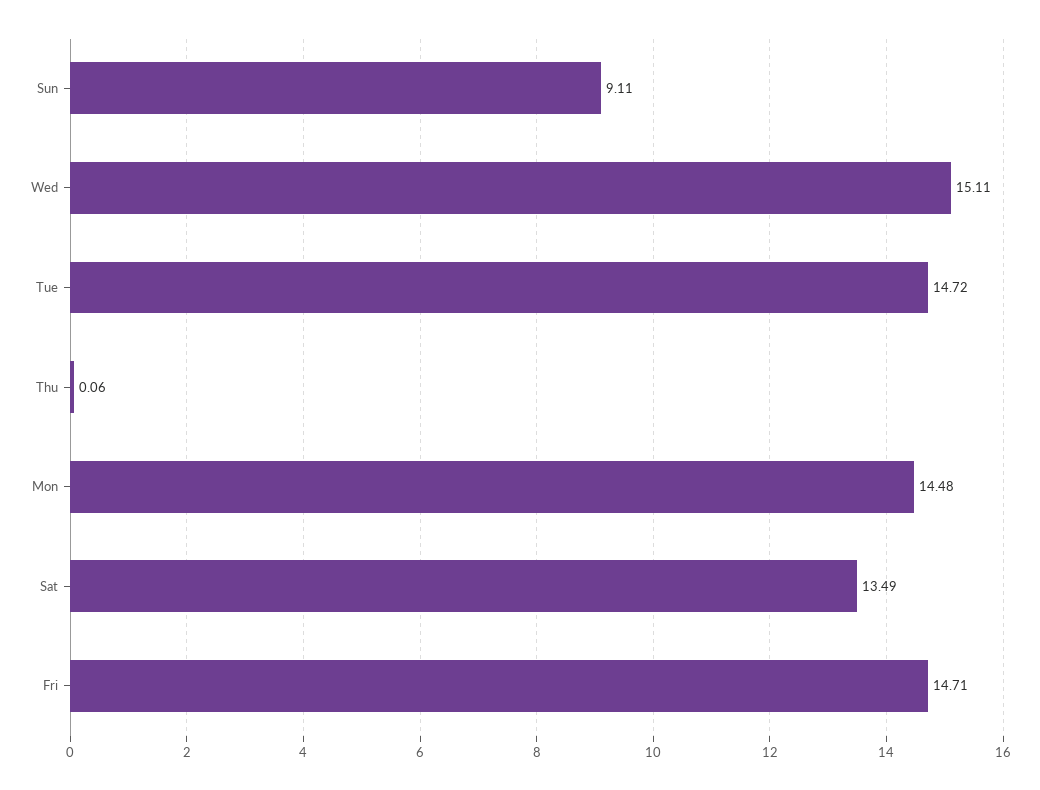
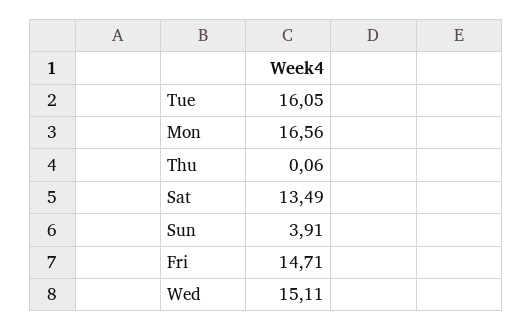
  {
-   "Sun": 9.11,
+   "Sun": 3.91,
    "Wed": 15.11,
-   "Tue": 14.72,
+   "Tue": 16.05,
    "Thu": 0.06,
-   "Mon": 14.48,
+   "Mon": 16.56,
    "Sat": 13.49,
    "Fri": 14.71
  }

